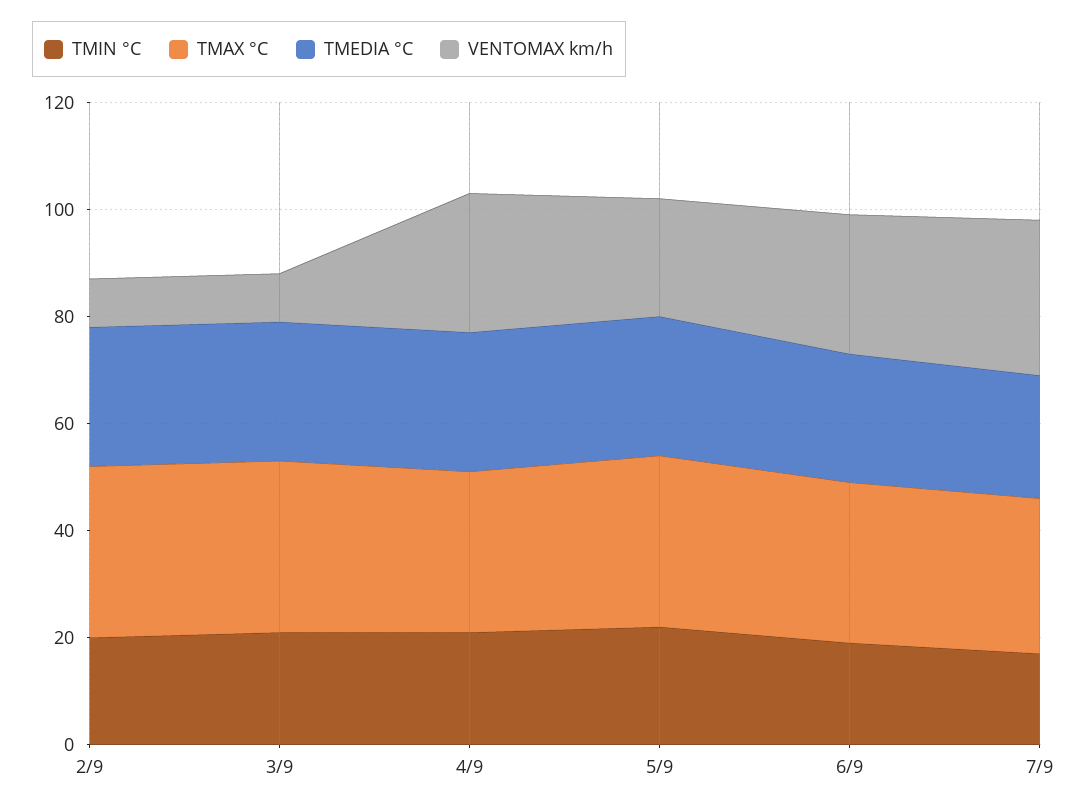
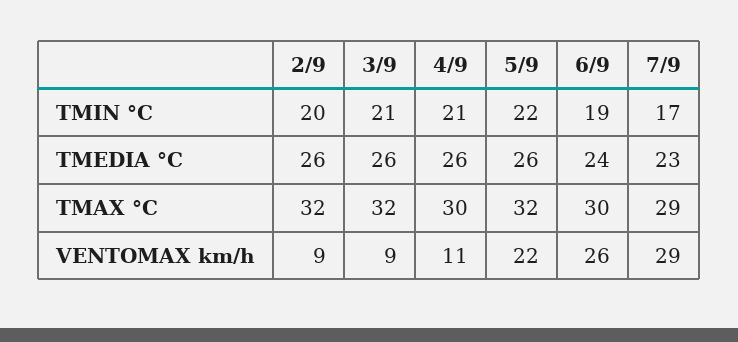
  {
    "TMIN °C": {
      "2/9": 20,
      "3/9": 21,
      "4/9": 21,
      "5/9": 22,
      "6/9": 19,
      "7/9": 17
    },
    "TMAX °C": {
      "2/9": 32,
      "3/9": 32,
      "4/9": 30,
      "5/9": 32,
      "6/9": 30,
      "7/9": 29
    },
    "TMEDIA °C": {
      "2/9": 26,
      "3/9": 26,
      "4/9": 26,
      "5/9": 26,
      "6/9": 24,
      "7/9": 23
    },
    "VENTOMAX km/h": {
      "2/9": 9,
      "3/9": 9,
-     "4/9": 25,
+     "4/9": 11,
      "5/9": 22,
      "6/9": 26,
      "7/9": 29
    }
  }

